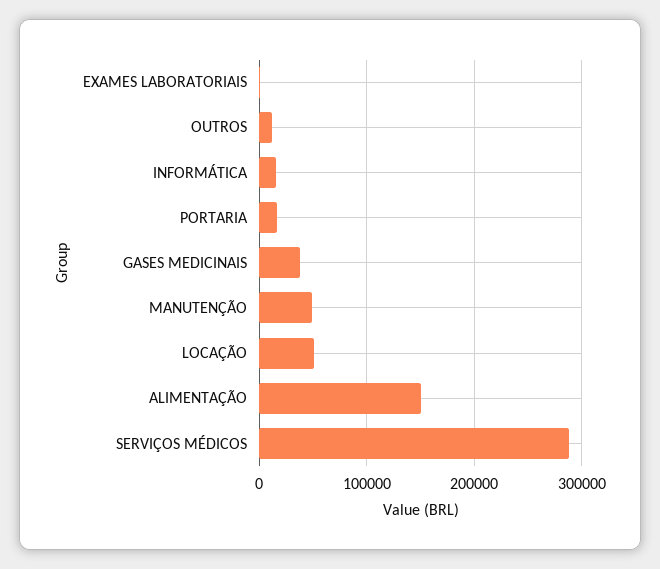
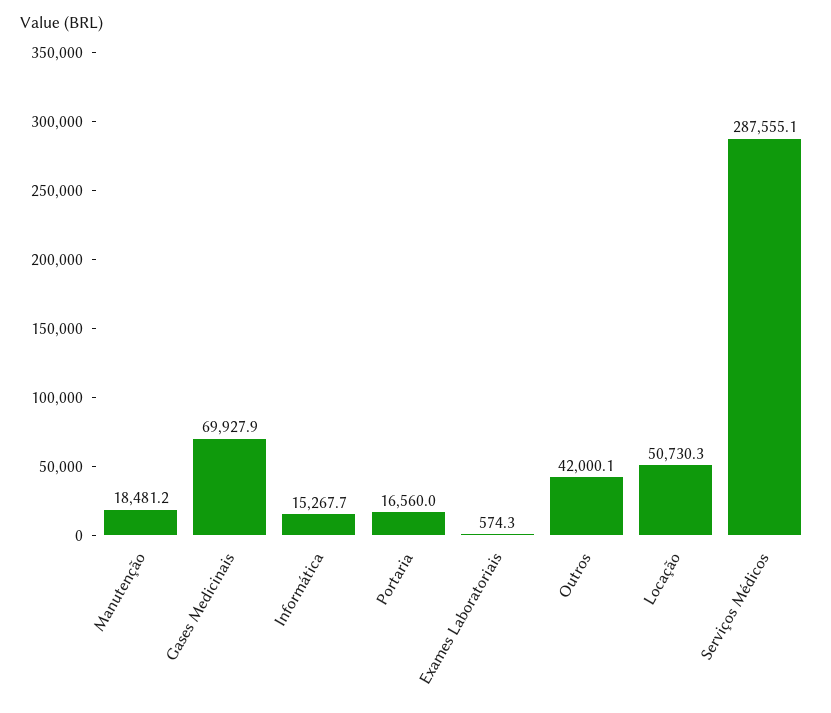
  {
    "EXAMES LABORATORIAIS": 574.3,
-   "OUTROS": 10000,
+   "OUTROS": 42000.1,
    "INFORMÁTICA": 15267.7,
    "PORTARIA": 16560,
-   "GASES MEDICINAIS": 40000,
+   "GASES MEDICINAIS": 69927.9,
-   "MANUTENÇÃO": 50000,
+   "MANUTENÇÃO": 18481.2,
    "LOCAÇÃO": 50730.3,
-   "ALIMENTAÇÃO": 150000,
    "SERVIÇOS MÉDICOS": 287555.1
  }

